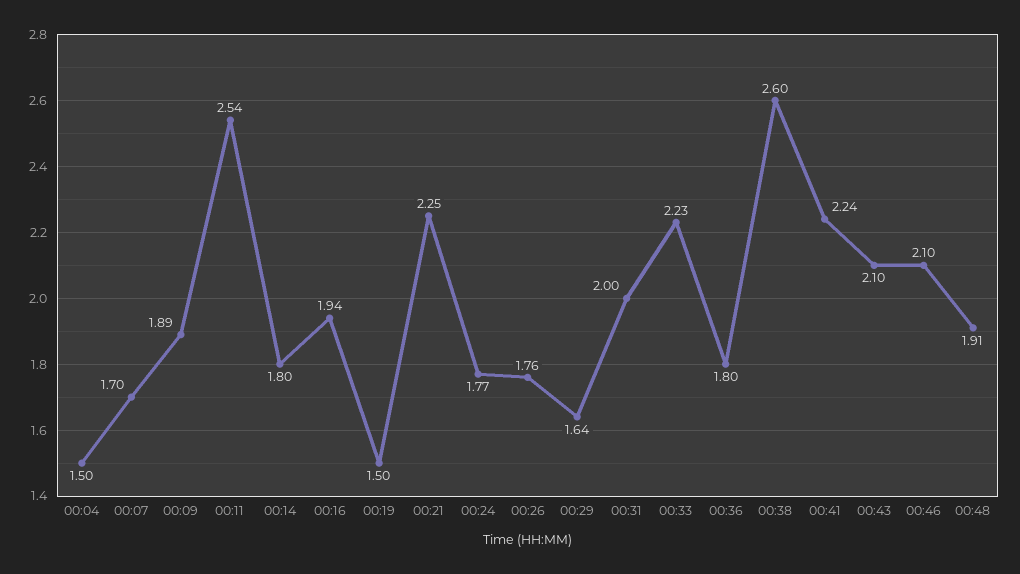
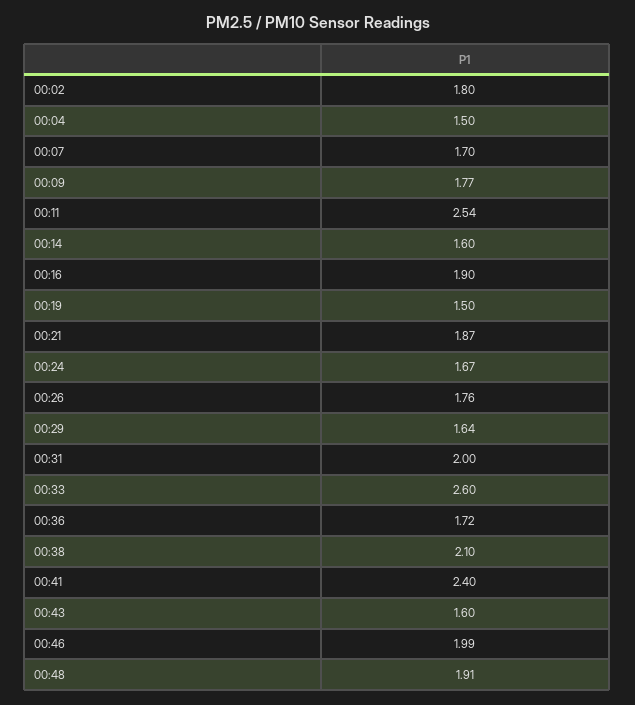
  {
    "00:04": 1.5,
    "00:07": 1.7,
-   "00:09": 1.89,
+   "00:09": 1.77,
    "00:11": 2.54,
-   "00:14": 1.8,
+   "00:14": 1.6,
-   "00:16": 1.94,
+   "00:16": 1.9,
    "00:19": 1.5,
-   "00:21": 2.25,
+   "00:21": 1.87,
-   "00:24": 1.77,
+   "00:24": 1.67,
    "00:26": 1.76,
    "00:29": 1.64,
    "00:31": 2,
-   "00:33": 2.23,
+   "00:33": 2.6,
-   "00:36": 1.8,
+   "00:36": 1.72,
-   "00:38": 2.6,
+   "00:38": 2.1,
-   "00:41": 2.24,
+   "00:41": 2.4,
-   "00:43": 2.1,
+   "00:43": 1.6,
-   "00:46": 2.1,
+   "00:46": 1.99,
-   "00:48": 1.91
+   "00:48": 1.91,
+   "00:02": 1.8
  }

